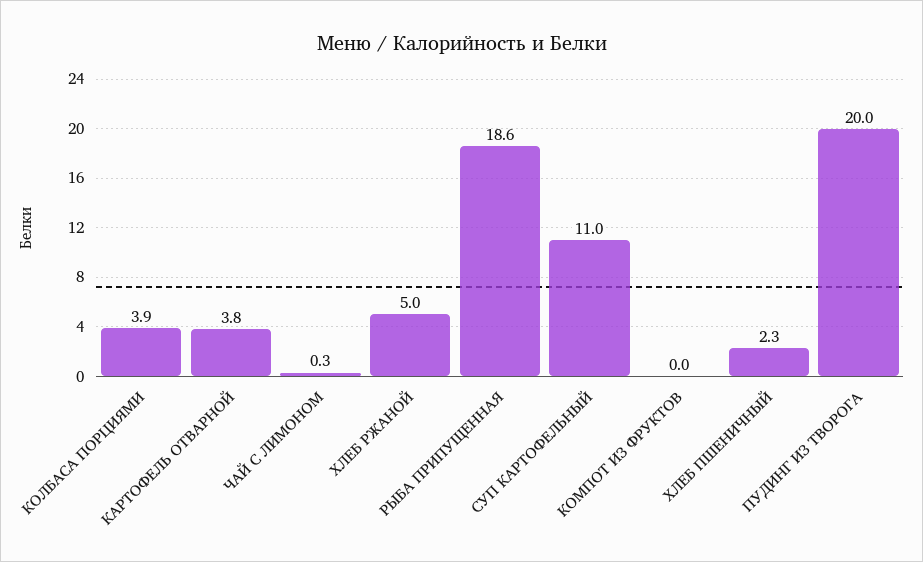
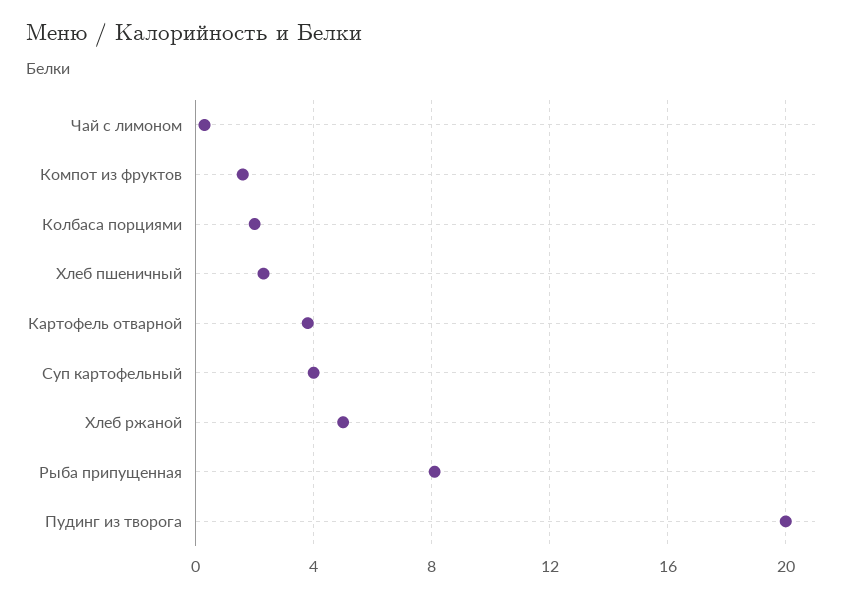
  {
-   "КОЛБАСА ПОРЦИЯМИ": 3.9,
+   "КОЛБАСА ПОРЦИЯМИ": 2,
    "КАРТОФЕЛЬ ОТВАРНОЙ": 3.8,
    "ЧАЙ С ЛИМОНОМ": 0.3,
    "ХЛЕБ РЖАНОЙ": 5,
-   "РЫБА ПРИПУЩЕННАЯ": 18.6,
+   "РЫБА ПРИПУЩЕННАЯ": 8,
-   "СУП КАРТОФЕЛЬНЫЙ": 11,
+   "СУП КАРТОФЕЛЬНЫЙ": 4,
-   "КОМПОТ ИЗ ФРУКТОВ": 0,
+   "КОМПОТ ИЗ ФРУКТОВ": 1.5,
    "ХЛЕБ ПШЕНИЧНЫЙ": 2.3,
    "ПУДИНГ ИЗ ТВОРОГА": 20
  }

